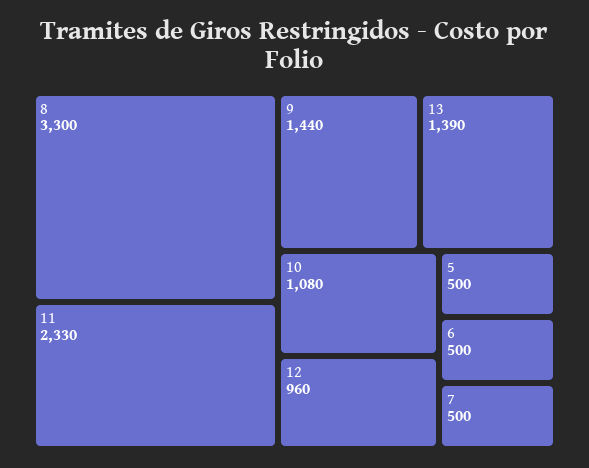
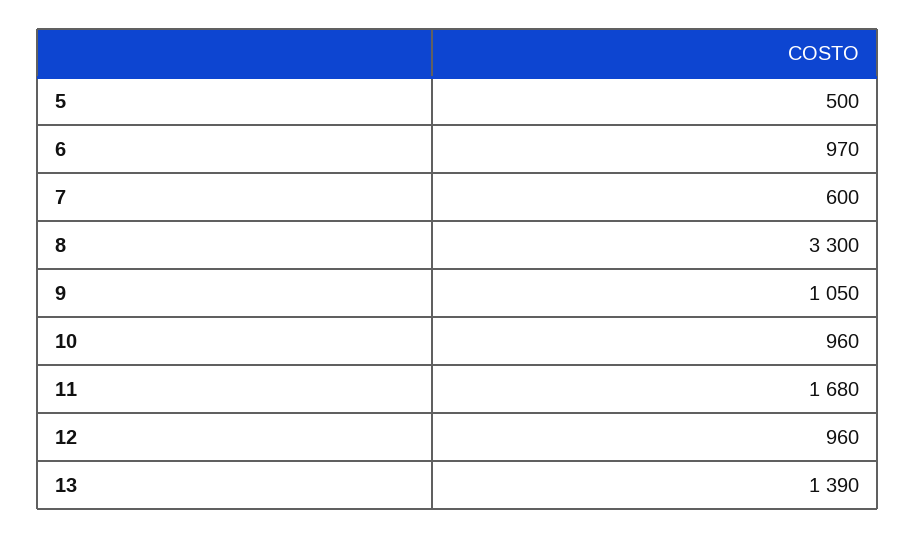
  {
    "8": 3300,
-   "11": 2330,
+   "11": 1680,
-   "9": 1440,
+   "9": 1050,
    "13": 1390,
-   "10": 1080,
+   "10": 960,
    "12": 960,
    "5": 500,
-   "6": 500,
+   "6": 970,
-   "7": 500
+   "7": 600
  }

